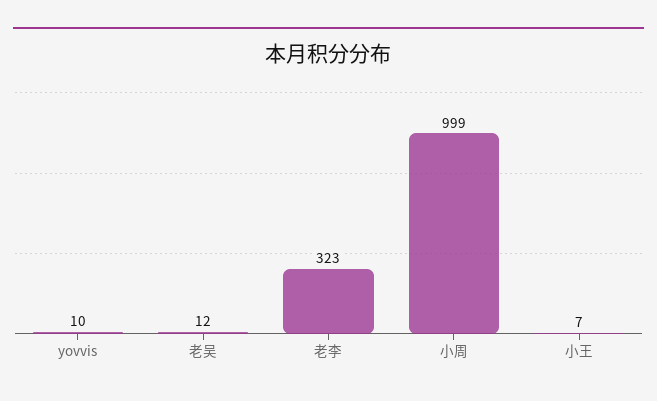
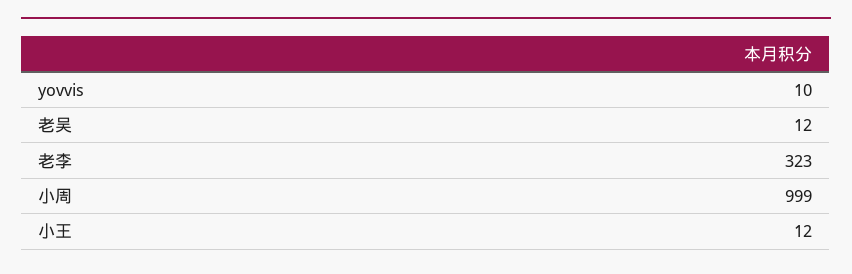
  {
    "yovvis": 10,
    "老吴": 12,
    "老李": 323,
    "小周": 999,
-   "小王": 7
+   "小王": 12
  }

